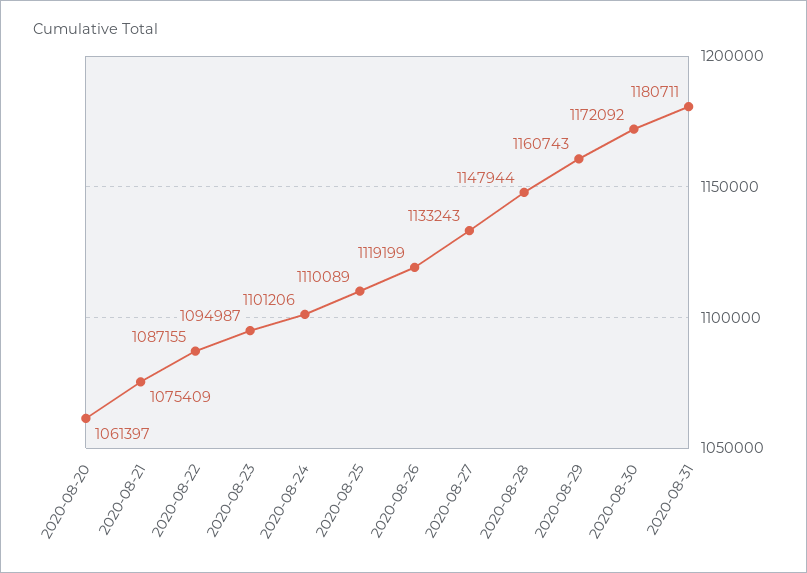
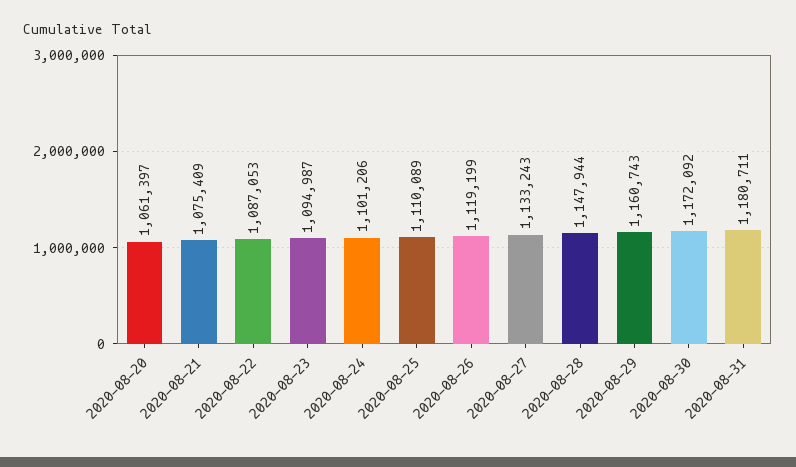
  {
    "2020-08-20": 1061397,
    "2020-08-21": 1075409,
-   "2020-08-22": 1087155,
+   "2020-08-22": 1087053,
    "2020-08-23": 1094987,
    "2020-08-24": 1101206,
    "2020-08-25": 1110089,
    "2020-08-26": 1119199,
    "2020-08-27": 1133243,
    "2020-08-28": 1147944,
    "2020-08-29": 1160743,
    "2020-08-30": 1172092,
    "2020-08-31": 1180711
  }

